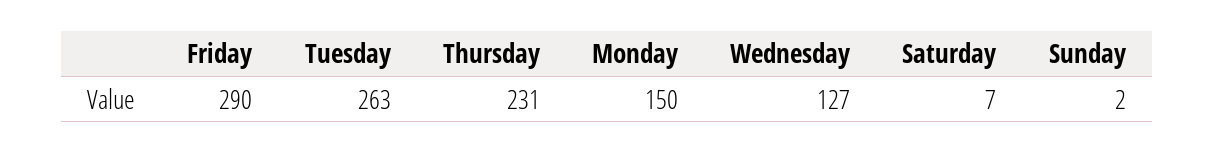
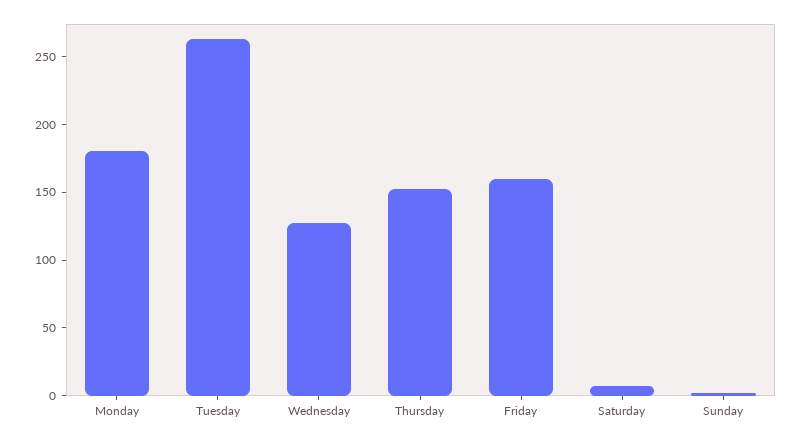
  {
-   "Friday": 290,
+   "Friday": 160,
    "Tuesday": 263,
-   "Thursday": 231,
+   "Thursday": 150,
-   "Monday": 150,
+   "Monday": 180,
    "Wednesday": 127,
    "Saturday": 7,
    "Sunday": 2
  }

